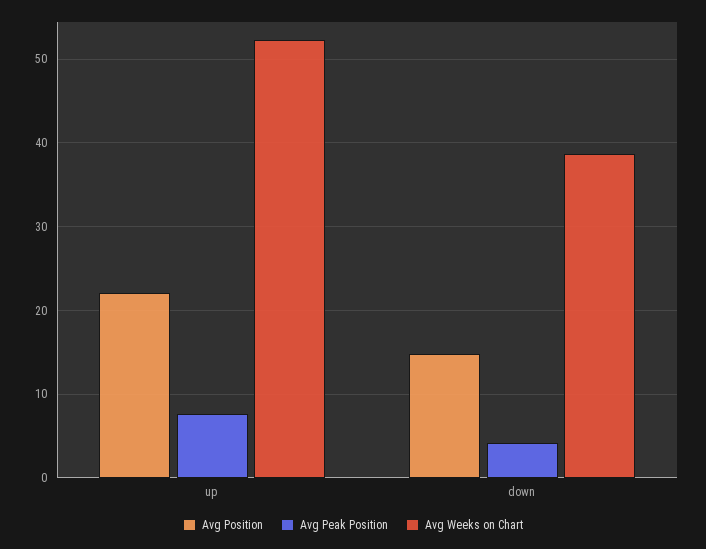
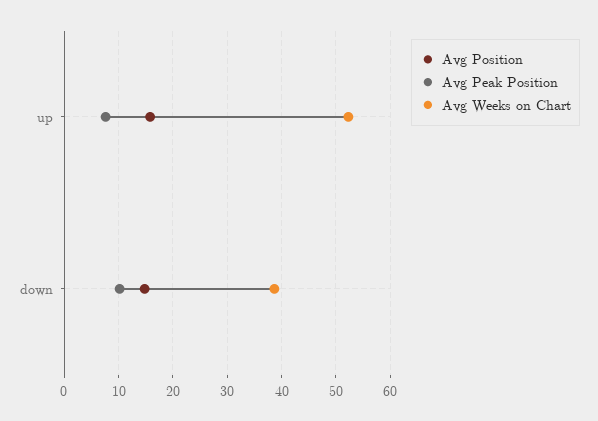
  {
    "Avg Position": {
-     "up": 22,
+     "up": 16,
      "down": 15
    },
    "Avg Peak Position": {
      "up": 8,
-     "down": 4
+     "down": 10
    },
    "Avg Weeks on Chart": {
      "up": 52,
      "down": 39
    }
  }

